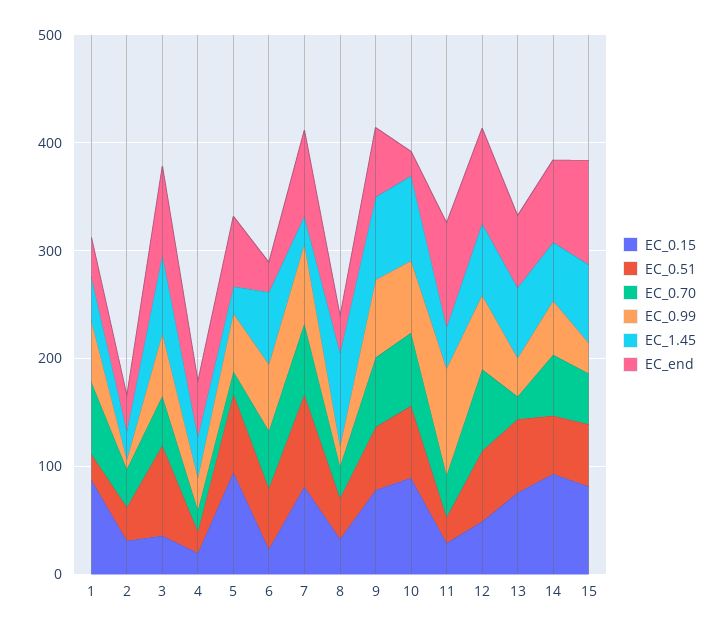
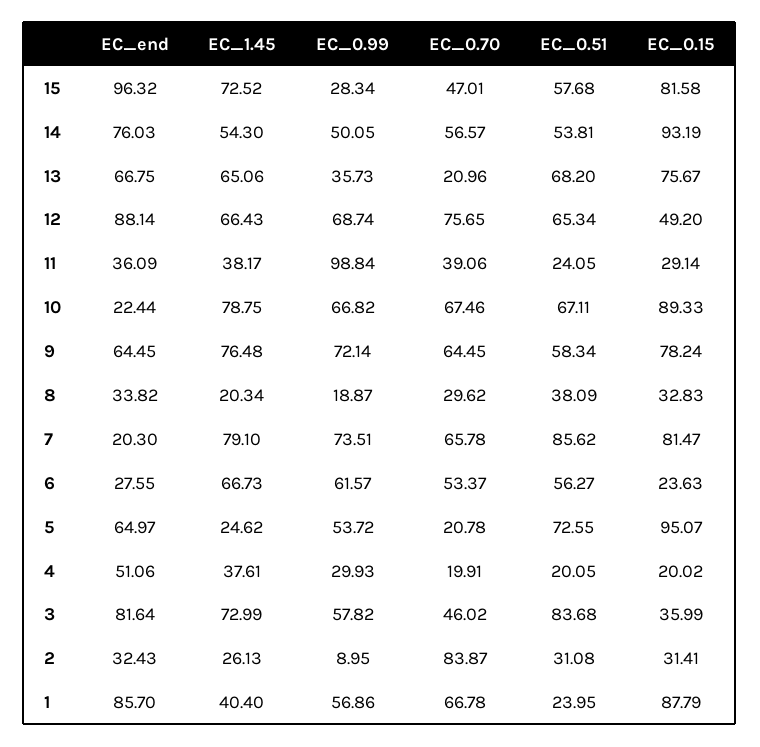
  {
    "EC_0.15": {
      "1": 87.79,
      "2": 31.41,
      "3": 35.99,
      "4": 20.02,
      "5": 95.07,
      "6": 23.63,
      "7": 81.47,
      "8": 32.83,
      "9": 78.24,
      "10": 89.33,
      "11": 29.14,
      "12": 49.2,
      "13": 75.67,
      "14": 93.19,
      "15": 81.58
    },
    "EC_0.51": {
      "1": 23.95,
      "2": 31.08,
      "3": 83.68,
      "4": 20.05,
      "5": 72.55,
      "6": 56.27,
      "7": 85.62,
      "8": 38.09,
      "9": 58.34,
      "10": 67.11,
      "11": 24.05,
      "12": 65.34,
      "13": 68.2,
      "14": 53.81,
      "15": 57.68
    },
    "EC_0.70": {
      "1": 66.78,
-     "2": 40,
+     "2": 83.87,
      "3": 46.02,
      "4": 19.91,
      "5": 20.78,
      "6": 53.37,
      "7": 65.78,
      "8": 29.62,
      "9": 64.45,
      "10": 67.46,
      "11": 39.06,
      "12": 75.65,
      "13": 20.96,
      "14": 56.57,
      "15": 47.01
    },
    "EC_0.99": {
      "1": 56.86,
      "2": 8.95,
      "3": 57.82,
      "4": 29.93,
      "5": 53.72,
      "6": 61.57,
      "7": 73.51,
      "8": 18.87,
      "9": 72.14,
      "10": 66.82,
      "11": 98.84,
      "12": 68.74,
      "13": 35.73,
      "14": 50.05,
      "15": 28.34
    },
    "EC_1.45": {
      "1": 40.4,
      "2": 26.13,
      "3": 72.99,
      "4": 37.61,
      "5": 24.62,
      "6": 66.73,
-     "7": 20,
+     "7": 79.1,
-     "8": 80,
+     "8": 20.34,
      "9": 76.48,
      "10": 78.75,
      "11": 38.17,
      "12": 66.43,
      "13": 65.06,
      "14": 54.3,
      "15": 72.52
    },
    "EC_end": {
-     "1": 40,
+     "1": 85.7,
      "2": 32.43,
      "3": 81.64,
      "4": 51.06,
      "5": 64.97,
      "6": 27.55,
-     "7": 80,
+     "7": 20.3,
      "8": 33.82,
      "9": 64.45,
      "10": 22.44,
-     "11": 100,
+     "11": 36.09,
      "12": 88.14,
      "13": 66.75,
      "14": 76.03,
      "15": 96.32
    }
  }

